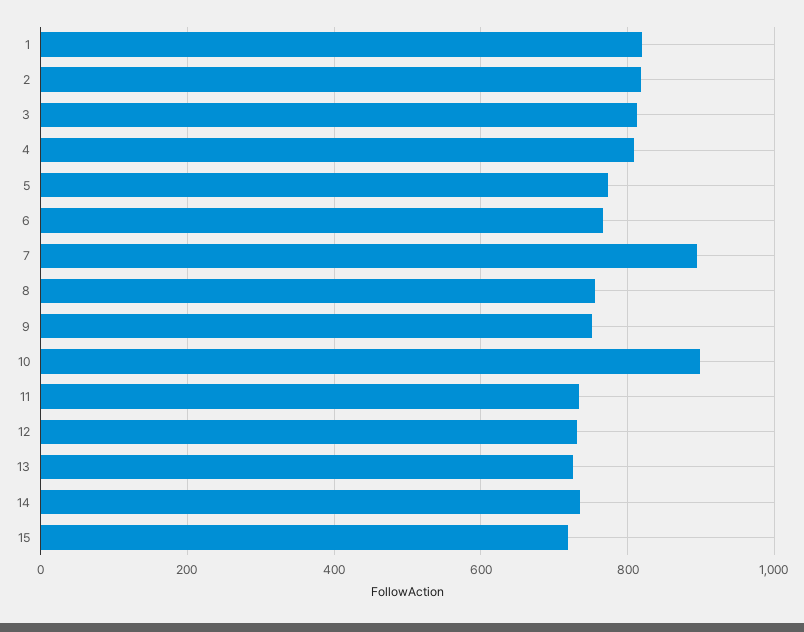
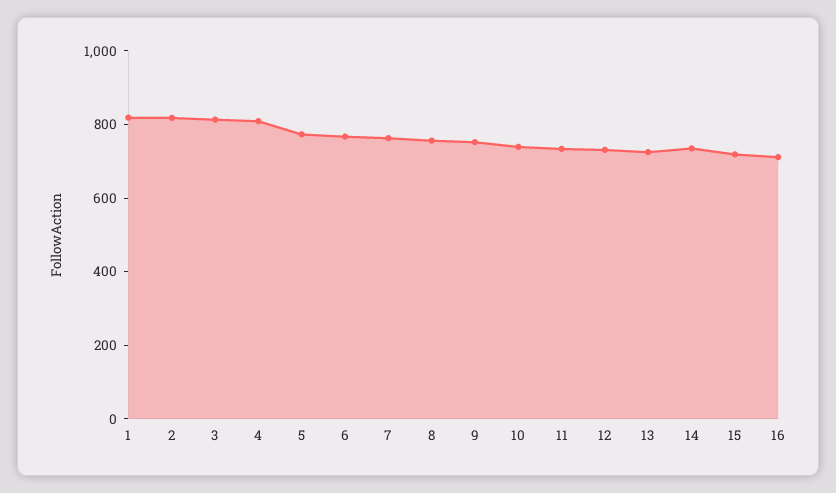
  {
    "1": 820,
    "2": 820,
    "3": 820,
    "4": 800,
    "5": 780,
    "6": 760,
-   "7": 900,
+   "7": 750,
    "8": 760,
    "9": 760,
-   "10": 900,
+   "10": 750,
    "11": 740,
    "12": 740,
    "13": 720,
    "14": 740,
-   "15": 720
+   "15": 720,
+   "16": 700
  }

